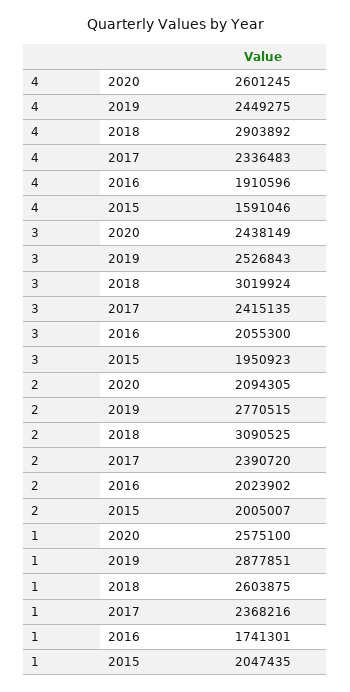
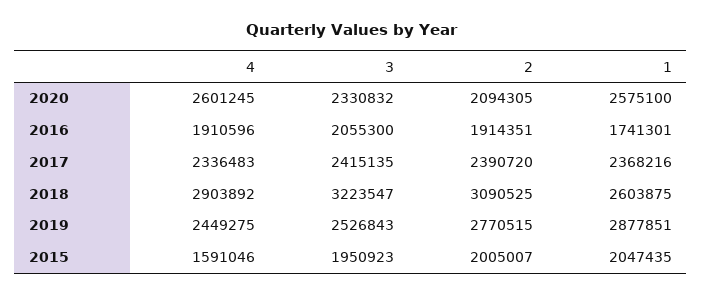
  {
    "4": {
      "2020": 2601245,
      "2019": 2449275,
      "2018": 2903892,
      "2017": 2336483,
      "2016": 1910596,
      "2015": 1591046
    },
    "3": {
-     "2020": 2438149,
+     "2020": 2330832,
      "2019": 2526843,
-     "2018": 3019924,
+     "2018": 3223547,
      "2017": 2415135,
      "2016": 2055300,
      "2015": 1950923
    },
    "2": {
      "2020": 2094305,
      "2019": 2770515,
      "2018": 3090525,
      "2017": 2390720,
-     "2016": 2023902,
+     "2016": 1914351,
      "2015": 2005007
    },
    "1": {
      "2020": 2575100,
      "2019": 2877851,
      "2018": 2603875,
      "2017": 2368216,
      "2016": 1741301,
      "2015": 2047435
    }
  }

